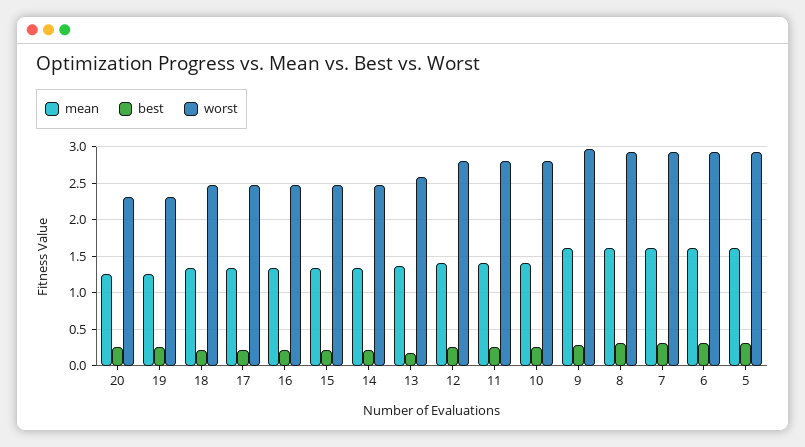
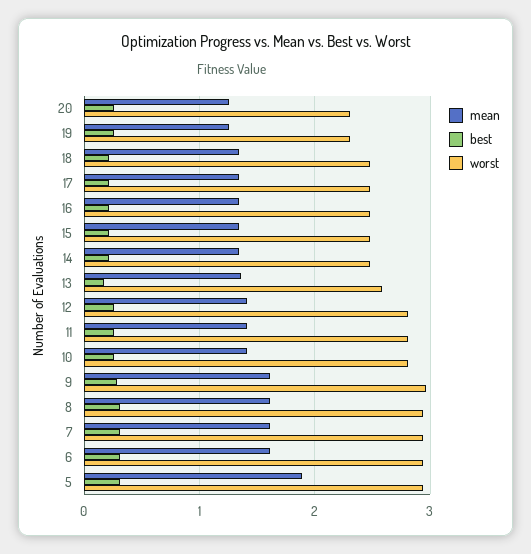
  {
    "mean": {
      "20": 1.3,
      "19": 1.3,
      "18": 1.3,
      "17": 1.3,
      "16": 1.3,
      "15": 1.3,
      "14": 1.3,
      "13": 1.4,
      "12": 1.4,
      "11": 1.4,
      "10": 1.4,
      "9": 1.6,
      "8": 1.6,
      "7": 1.6,
      "6": 1.6,
-     "5": 1.6
+     "5": 1.9
    },
    "best": {
      "20": 0.3,
      "19": 0.3,
      "18": 0.2,
      "17": 0.2,
      "16": 0.2,
      "15": 0.2,
      "14": 0.2,
      "13": 0.2,
      "12": 0.3,
      "11": 0.3,
      "10": 0.3,
      "9": 0.3,
      "8": 0.3,
      "7": 0.3,
      "6": 0.3,
      "5": 0.3
    },
    "worst": {
      "20": 2.3,
      "19": 2.3,
      "18": 2.5,
      "17": 2.5,
      "16": 2.5,
      "15": 2.5,
      "14": 2.5,
      "13": 2.6,
      "12": 2.8,
      "11": 2.8,
      "10": 2.8,
      "9": 3,
      "8": 2.9,
      "7": 2.9,
      "6": 2.9,
      "5": 2.9
    }
  }

